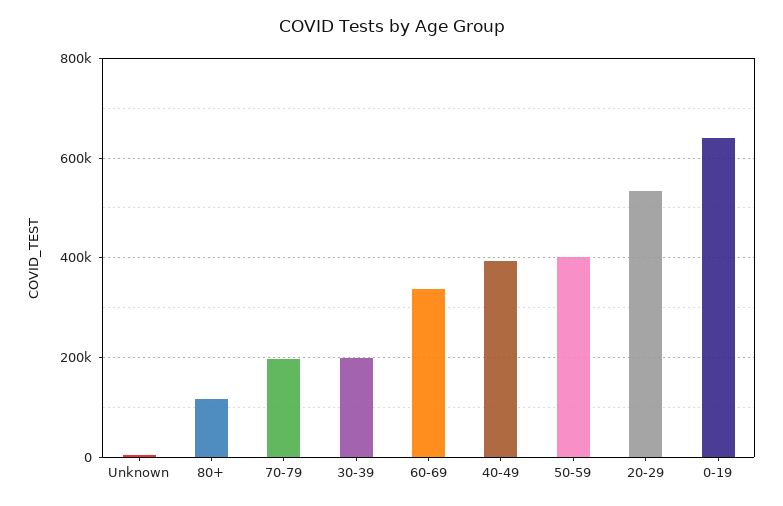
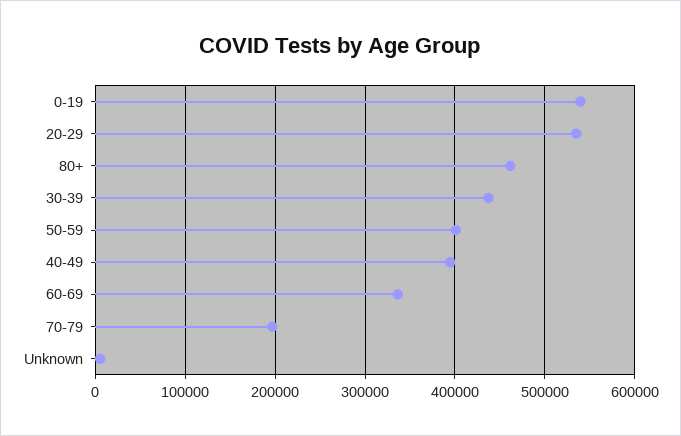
  {
    "Unknown": 10000,
-   "80+": 120000,
+   "80+": 460000,
    "70-79": 200000,
-   "30-39": 200000,
+   "30-39": 440000,
    "60-69": 340000,
    "40-49": 390000,
    "50-59": 400000,
    "20-29": 530000,
-   "0-19": 640000
+   "0-19": 540000
  }

